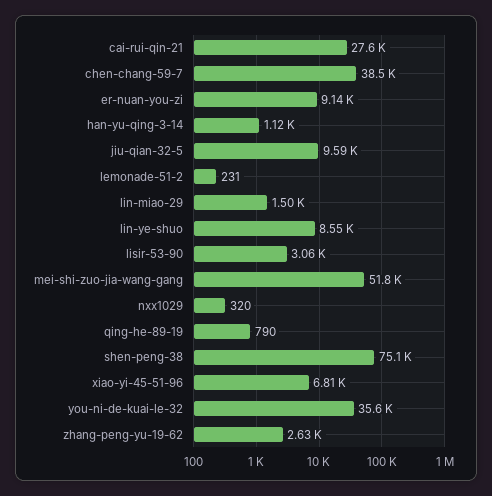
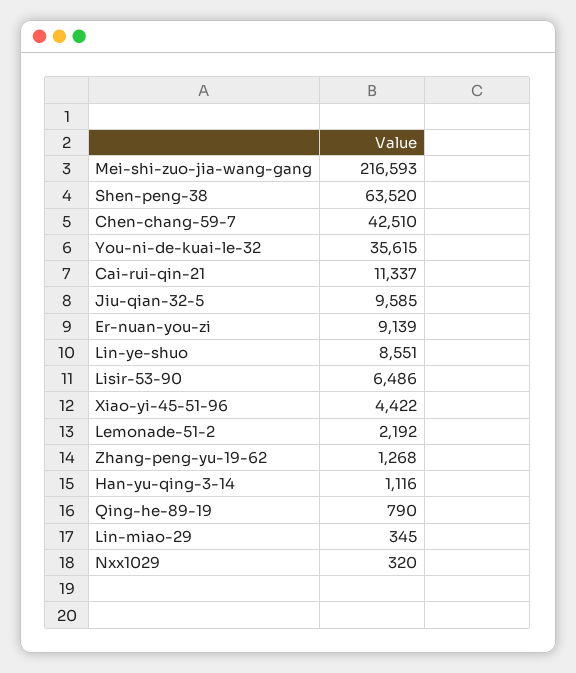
  {
-   "cai-rui-qin-21": 27600,
+   "cai-rui-qin-21": 11337,
-   "chen-chang-59-7": 38500,
+   "chen-chang-59-7": 42510,
    "er-nuan-you-zi": 9139,
    "han-yu-qing-3-14": 1116,
    "jiu-qian-32-5": 9585,
-   "lemonade-51-2": 231,
+   "lemonade-51-2": 2192,
-   "lin-miao-29": 1500,
+   "lin-miao-29": 345,
    "lin-ye-shuo": 8551,
-   "lisir-53-90": 3060,
+   "lisir-53-90": 6486,
-   "mei-shi-zuo-jia-wang-gang": 51800,
+   "mei-shi-zuo-jia-wang-gang": 216593,
    "nxx1029": 320,
    "qing-he-89-19": 790,
-   "shen-peng-38": 75100,
+   "shen-peng-38": 63520,
-   "xiao-yi-45-51-96": 6810,
+   "xiao-yi-45-51-96": 4422,
    "you-ni-de-kuai-le-32": 35615,
-   "zhang-peng-yu-19-62": 2630
+   "zhang-peng-yu-19-62": 1268
  }

